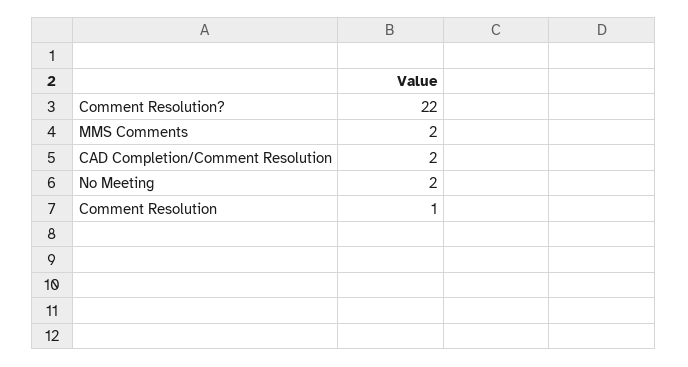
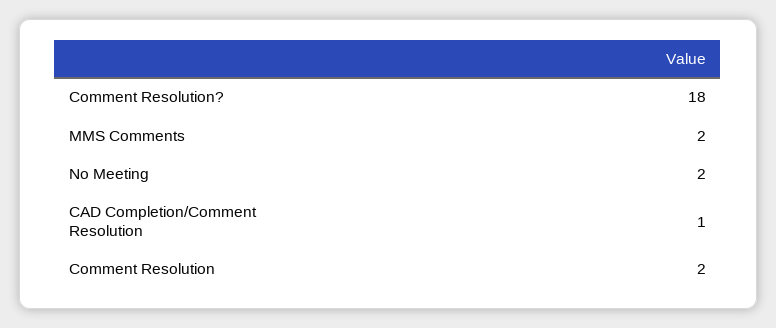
  {
-   "Comment Resolution?": 22,
+   "Comment Resolution?": 18,
    "MMS Comments": 2,
-   "CAD Completion/Comment Resolution": 2,
+   "CAD Completion/Comment Resolution": 1,
    "No Meeting": 2,
-   "Comment Resolution": 1
+   "Comment Resolution": 2
  }

